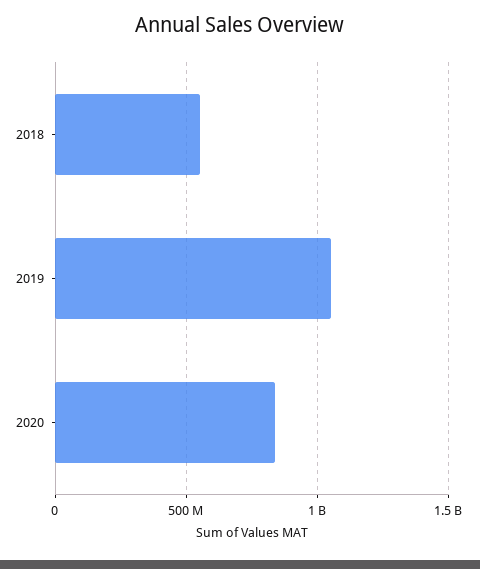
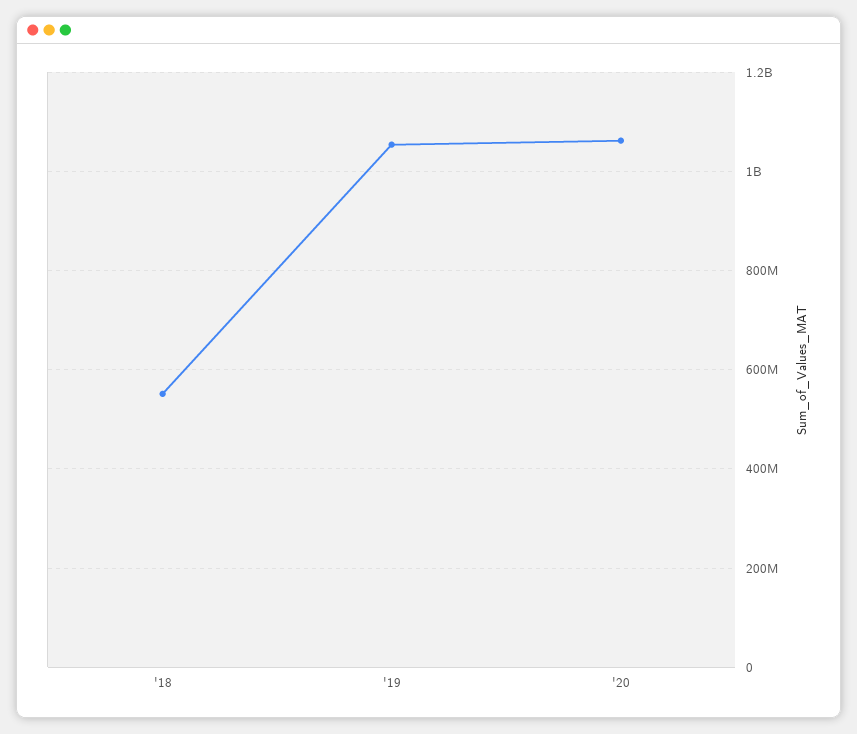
  {
    "2018": 560000000,
    "2019": 1060000000,
-   "2020": 850000000
+   "2020": 1060000000
  }

